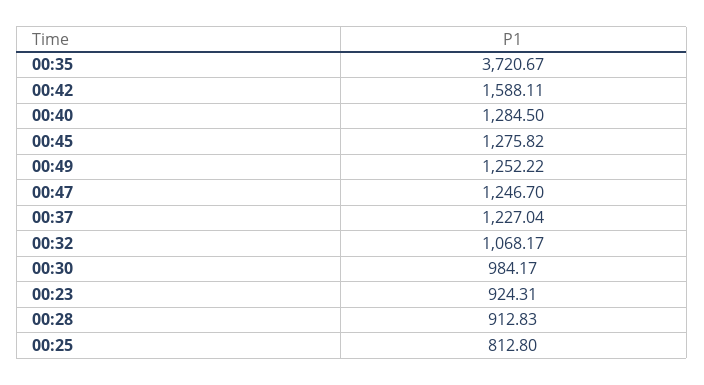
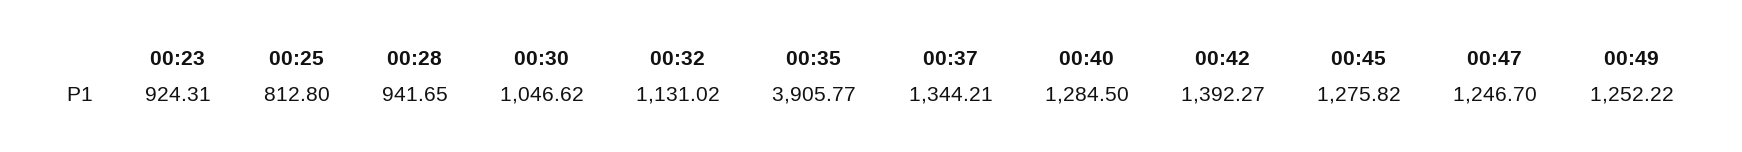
  {
-   "00:35": 3720.67,
+   "00:35": 3905.77,
-   "00:42": 1588.11,
+   "00:42": 1392.27,
    "00:40": 1284.5,
    "00:45": 1275.82,
    "00:49": 1252.22,
    "00:47": 1246.7,
-   "00:37": 1227.04,
+   "00:37": 1344.21,
-   "00:32": 1068.17,
+   "00:32": 1131.02,
-   "00:30": 984.17,
+   "00:30": 1046.62,
    "00:23": 924.31,
-   "00:28": 912.83,
+   "00:28": 941.65,
    "00:25": 812.8
  }

